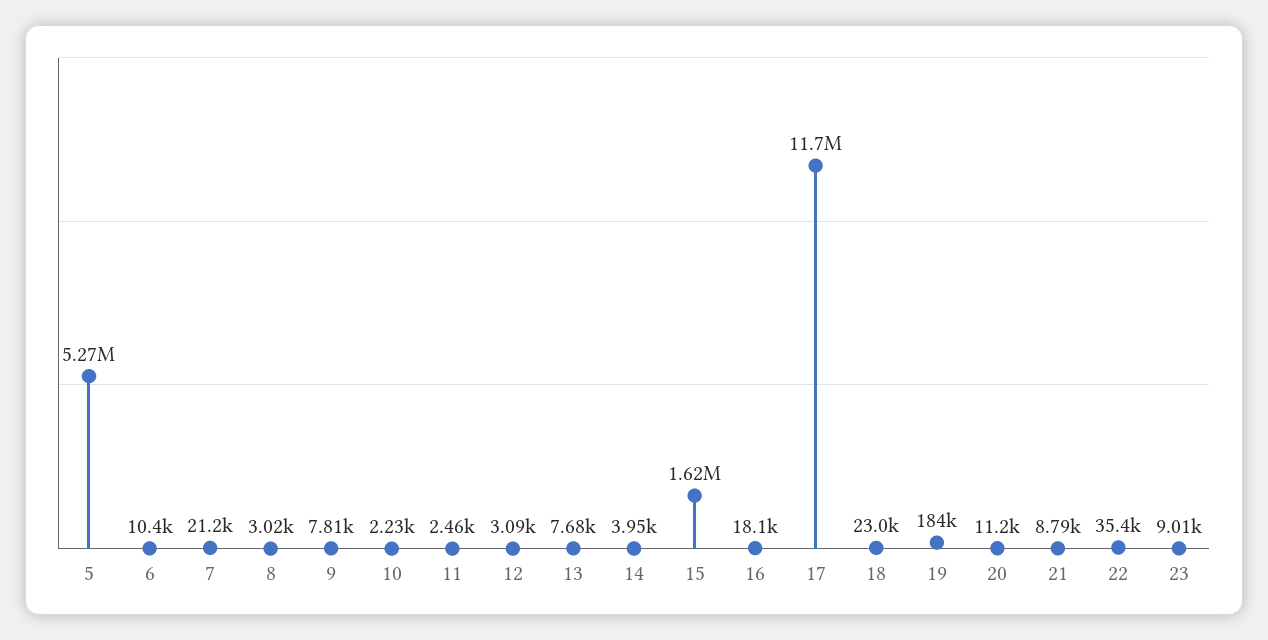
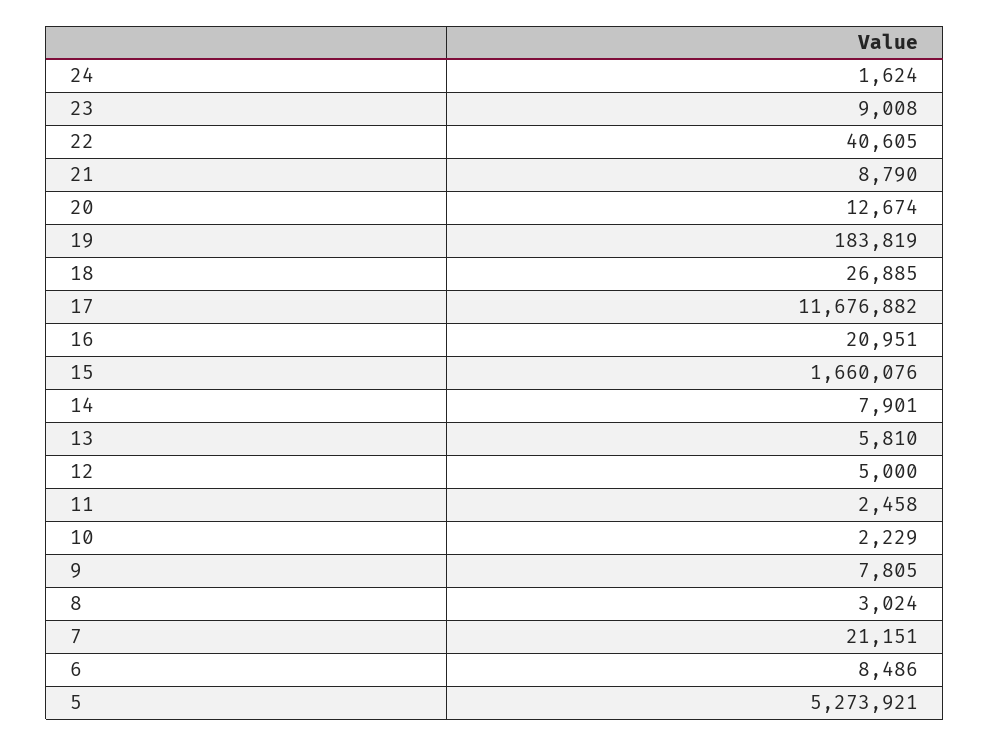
  {
    "5": 5273921,
-   "6": 10400,
+   "6": 8486,
    "7": 21151,
    "8": 3024,
    "9": 7805,
    "10": 2229,
    "11": 2458,
-   "12": 3090,
+   "12": 5000,
-   "13": 7680,
+   "13": 5810,
-   "14": 3950,
+   "14": 7901,
-   "15": 1620000,
+   "15": 1660076,
-   "16": 18100,
+   "16": 20951,
    "17": 11676882,
-   "18": 23000,
+   "18": 26885,
    "19": 183819,
-   "20": 11200,
+   "20": 12674,
    "21": 8790,
-   "22": 35400,
+   "22": 40605,
-   "23": 9008
+   "23": 9008,
+   "24": 1624
  }

